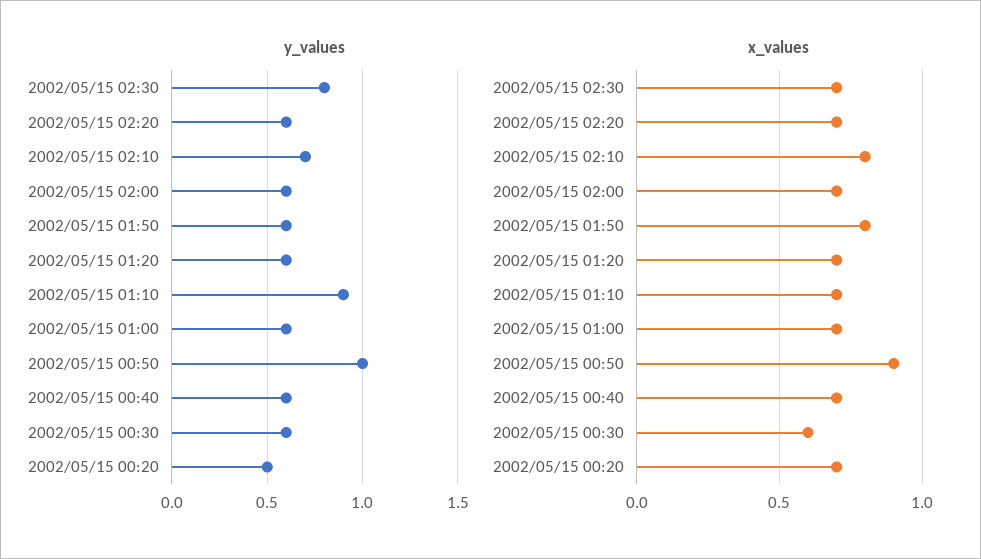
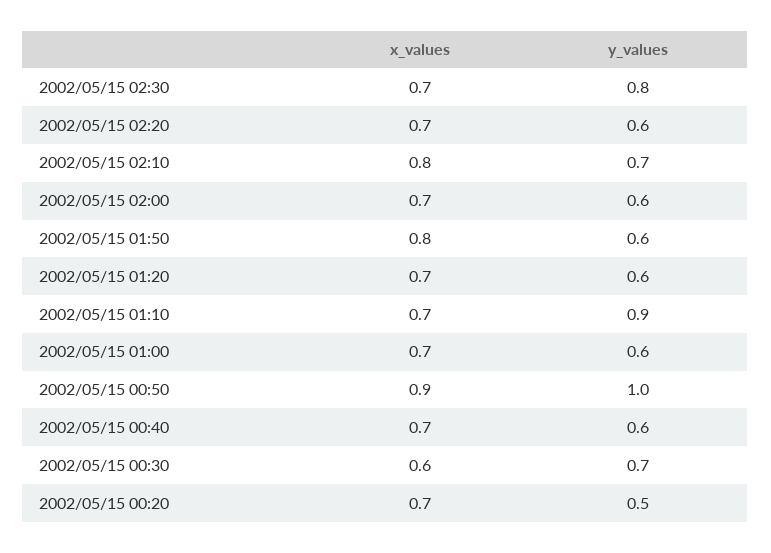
  {
    "y_values": {
      "2002/05/15 02:30": 0.8,
      "2002/05/15 02:20": 0.6,
      "2002/05/15 02:10": 0.7,
      "2002/05/15 02:00": 0.6,
      "2002/05/15 01:50": 0.6,
      "2002/05/15 01:20": 0.6,
      "2002/05/15 01:10": 0.9,
      "2002/05/15 01:00": 0.6,
      "2002/05/15 00:50": 1,
      "2002/05/15 00:40": 0.6,
-     "2002/05/15 00:30": 0.6,
+     "2002/05/15 00:30": 0.7,
      "2002/05/15 00:20": 0.5
    },
    "x_values": {
      "2002/05/15 02:30": 0.7,
      "2002/05/15 02:20": 0.7,
      "2002/05/15 02:10": 0.8,
      "2002/05/15 02:00": 0.7,
      "2002/05/15 01:50": 0.8,
      "2002/05/15 01:20": 0.7,
      "2002/05/15 01:10": 0.7,
      "2002/05/15 01:00": 0.7,
      "2002/05/15 00:50": 0.9,
      "2002/05/15 00:40": 0.7,
      "2002/05/15 00:30": 0.6,
      "2002/05/15 00:20": 0.7
    }
  }

